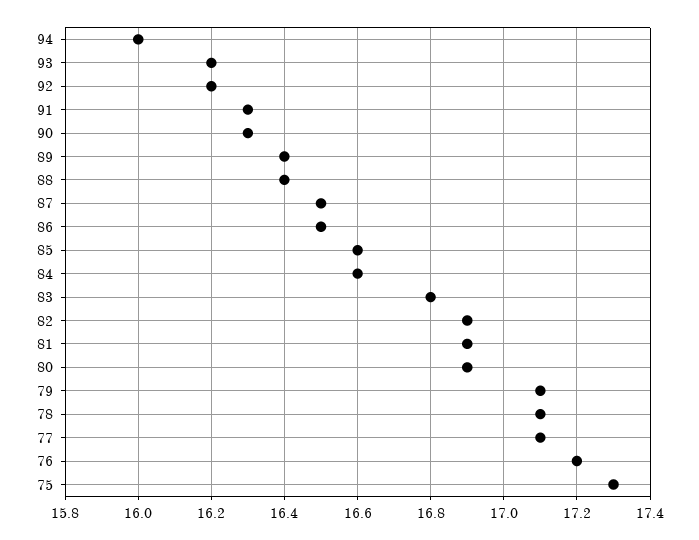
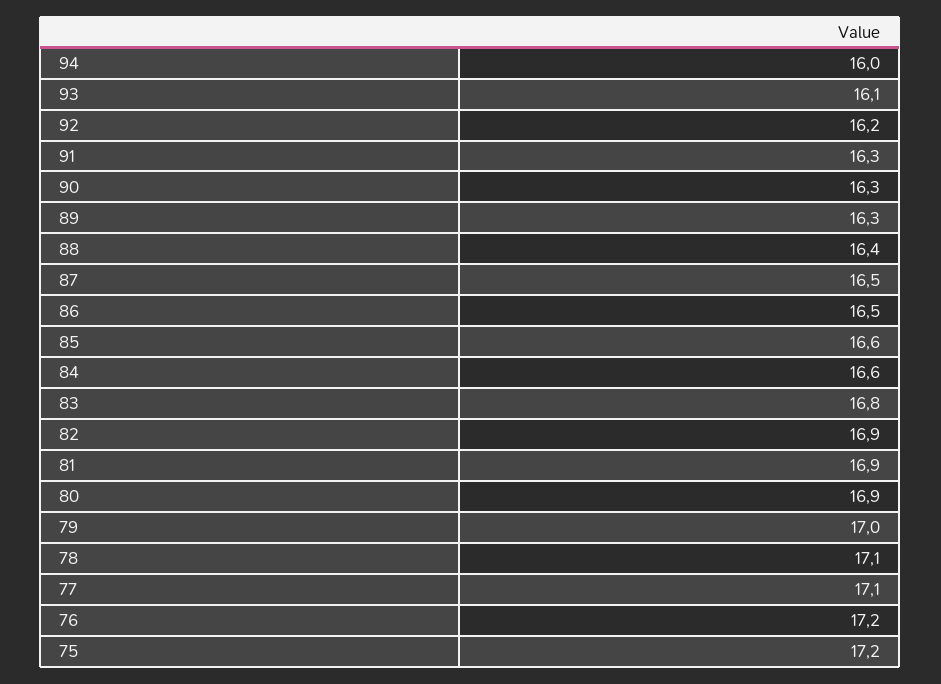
  {
    "94": 16,
-   "93": 16.2,
+   "93": 16.1,
    "92": 16.2,
    "91": 16.3,
    "90": 16.3,
-   "89": 16.4,
+   "89": 16.3,
    "88": 16.4,
    "87": 16.5,
    "86": 16.5,
    "85": 16.6,
    "84": 16.6,
    "83": 16.8,
    "82": 16.9,
    "81": 16.9,
    "80": 16.9,
-   "79": 17.1,
+   "79": 17,
    "78": 17.1,
    "77": 17.1,
    "76": 17.2,
-   "75": 17.3
+   "75": 17.2
  }

